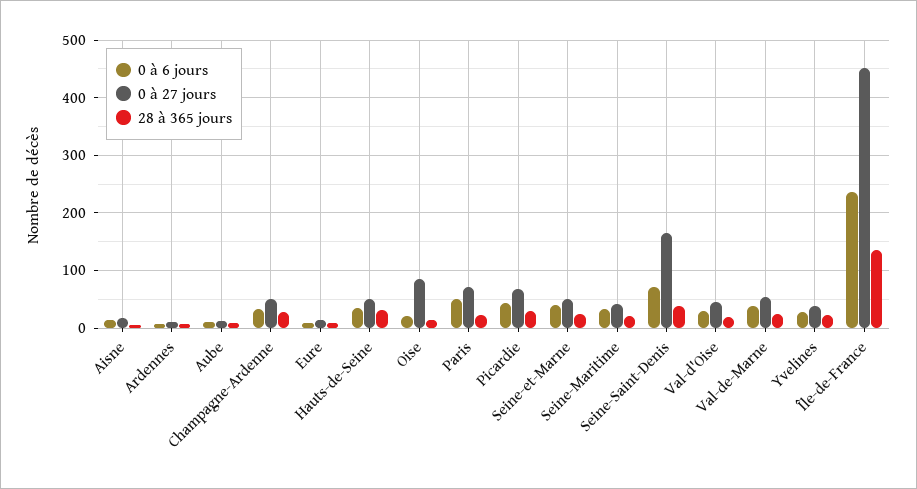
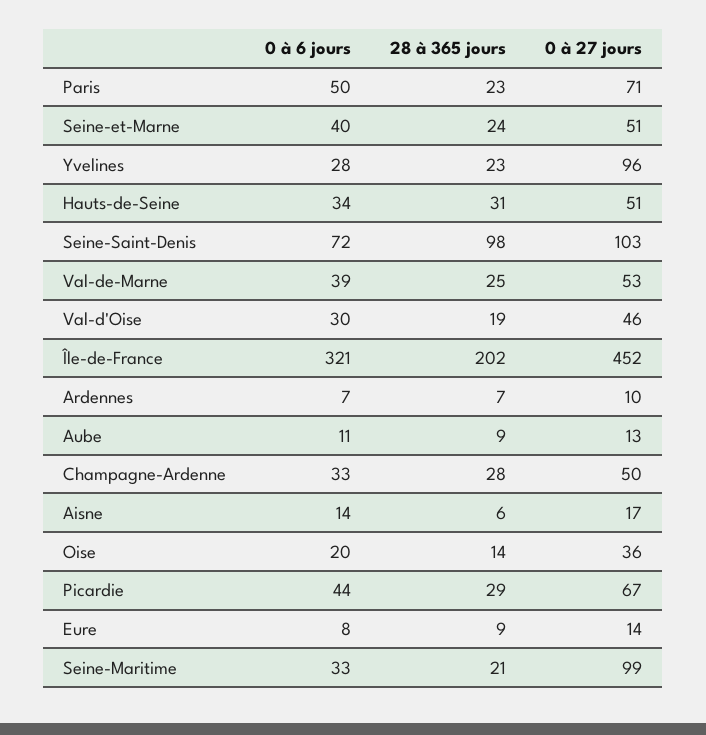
  {
    "0 à 6 jours": {
      "Aisne": 14,
      "Ardennes": 7,
      "Aube": 11,
      "Champagne-Ardenne": 33,
      "Eure": 8,
      "Hauts-de-Seine": 34,
      "Oise": 20,
      "Paris": 50,
      "Picardie": 44,
      "Seine-et-Marne": 40,
      "Seine-Maritime": 33,
      "Seine-Saint-Denis": 72,
      "Val-d'Oise": 30,
      "Val-de-Marne": 39,
      "Yvelines": 28,
-     "Île-de-France": 240
+     "Île-de-France": 321
    },
    "0 à 27 jours": {
      "Aisne": 17,
      "Ardennes": 10,
      "Aube": 13,
      "Champagne-Ardenne": 50,
      "Eure": 14,
      "Hauts-de-Seine": 51,
-     "Oise": 80,
+     "Oise": 36,
      "Paris": 71,
      "Picardie": 67,
      "Seine-et-Marne": 51,
-     "Seine-Maritime": 40,
+     "Seine-Maritime": 99,
-     "Seine-Saint-Denis": 160,
+     "Seine-Saint-Denis": 103,
      "Val-d'Oise": 46,
      "Val-de-Marne": 53,
-     "Yvelines": 40,
+     "Yvelines": 96,
      "Île-de-France": 452
    },
    "28 à 365 jours": {
      "Aisne": 6,
      "Ardennes": 7,
      "Aube": 9,
      "Champagne-Ardenne": 28,
      "Eure": 9,
      "Hauts-de-Seine": 31,
      "Oise": 14,
      "Paris": 23,
      "Picardie": 29,
      "Seine-et-Marne": 24,
      "Seine-Maritime": 21,
-     "Seine-Saint-Denis": 40,
+     "Seine-Saint-Denis": 98,
      "Val-d'Oise": 19,
      "Val-de-Marne": 25,
      "Yvelines": 23,
-     "Île-de-France": 140
+     "Île-de-France": 202
    }
  }

